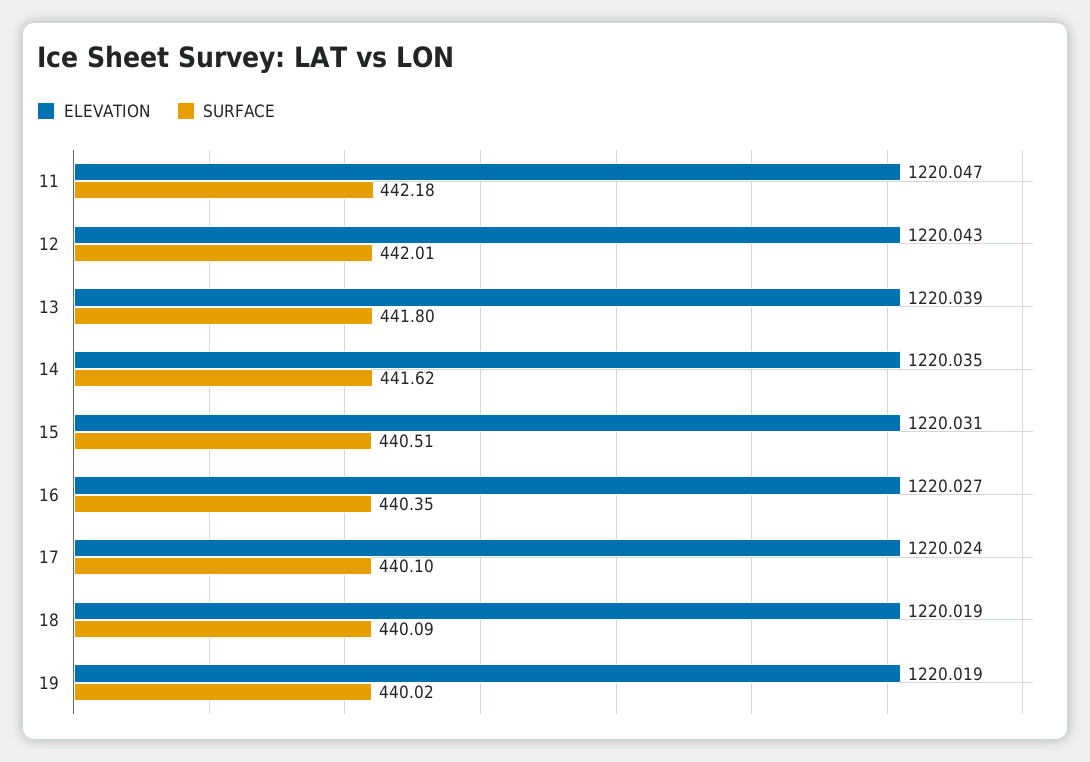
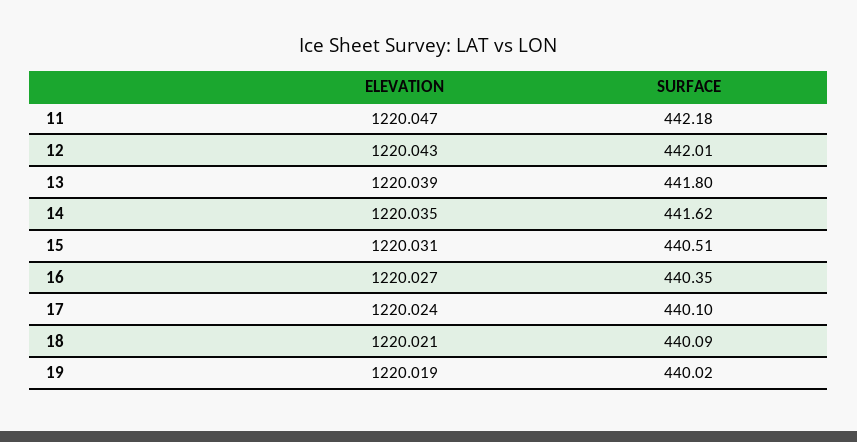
  {
    "ELEVATION": {
      "11": 1220.047,
      "12": 1220.043,
      "13": 1220.039,
      "14": 1220.035,
      "15": 1220.031,
      "16": 1220.027,
      "17": 1220.024,
-     "18": 1220.019,
+     "18": 1220.021,
      "19": 1220.019
    },
    "SURFACE": {
      "11": 442.18,
      "12": 442.01,
      "13": 441.8,
      "14": 441.62,
      "15": 440.51,
      "16": 440.35,
      "17": 440.1,
      "18": 440.09,
      "19": 440.02
    }
  }

